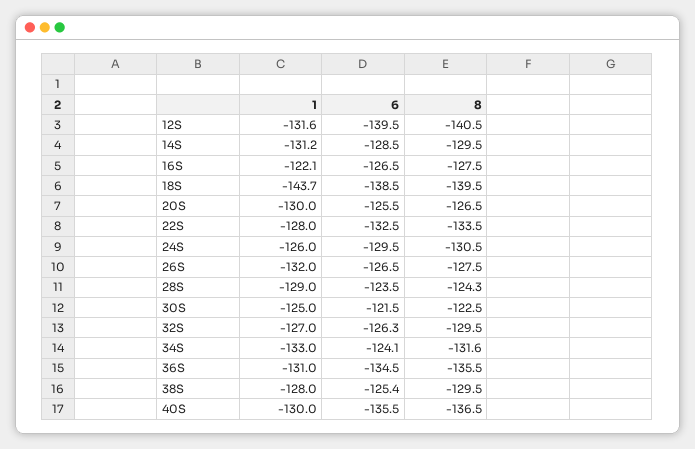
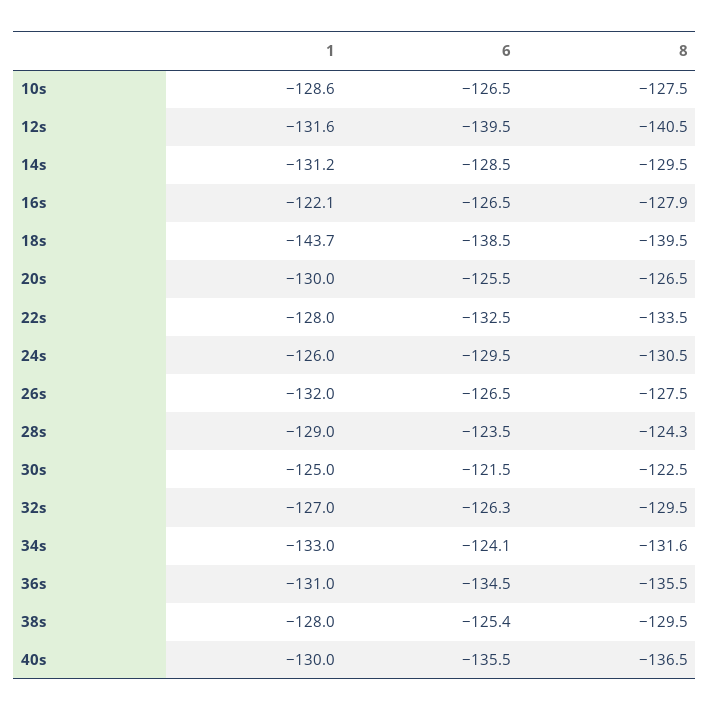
  {
    "1": {
      "12S": -131.6,
      "14S": -131.2,
      "16S": -122.1,
      "18S": -143.7,
      "20S": -130,
      "22S": -128,
      "24S": -126,
      "26S": -132,
      "28S": -129,
      "30S": -125,
      "32S": -127,
      "34S": -133,
      "36S": -131,
      "38S": -128,
-     "40S": -130
+     "40S": -130,
+     "10s": -128.6
    },
    "6": {
      "12S": -139.5,
      "14S": -128.5,
      "16S": -126.5,
      "18S": -138.5,
      "20S": -125.5,
      "22S": -132.5,
      "24S": -129.5,
      "26S": -126.5,
      "28S": -123.5,
      "30S": -121.5,
      "32S": -126.3,
      "34S": -124.1,
      "36S": -134.5,
      "38S": -125.4,
-     "40S": -135.5
+     "40S": -135.5,
+     "10s": -126.5
    },
    "8": {
      "12S": -140.5,
      "14S": -129.5,
-     "16S": -127.5,
+     "16S": -127.9,
      "18S": -139.5,
      "20S": -126.5,
      "22S": -133.5,
      "24S": -130.5,
      "26S": -127.5,
      "28S": -124.3,
      "30S": -122.5,
      "32S": -129.5,
      "34S": -131.6,
      "36S": -135.5,
      "38S": -129.5,
-     "40S": -136.5
+     "40S": -136.5,
+     "10s": -127.5
    }
  }

